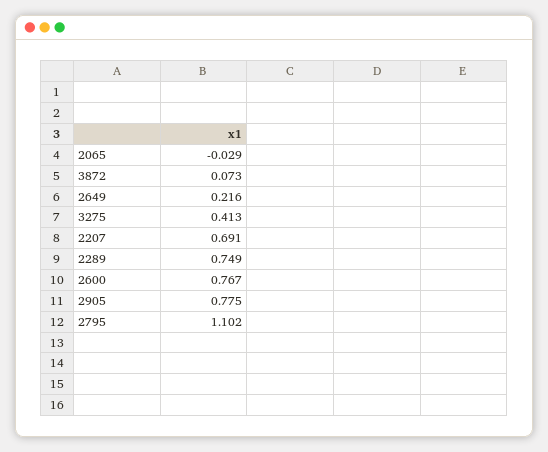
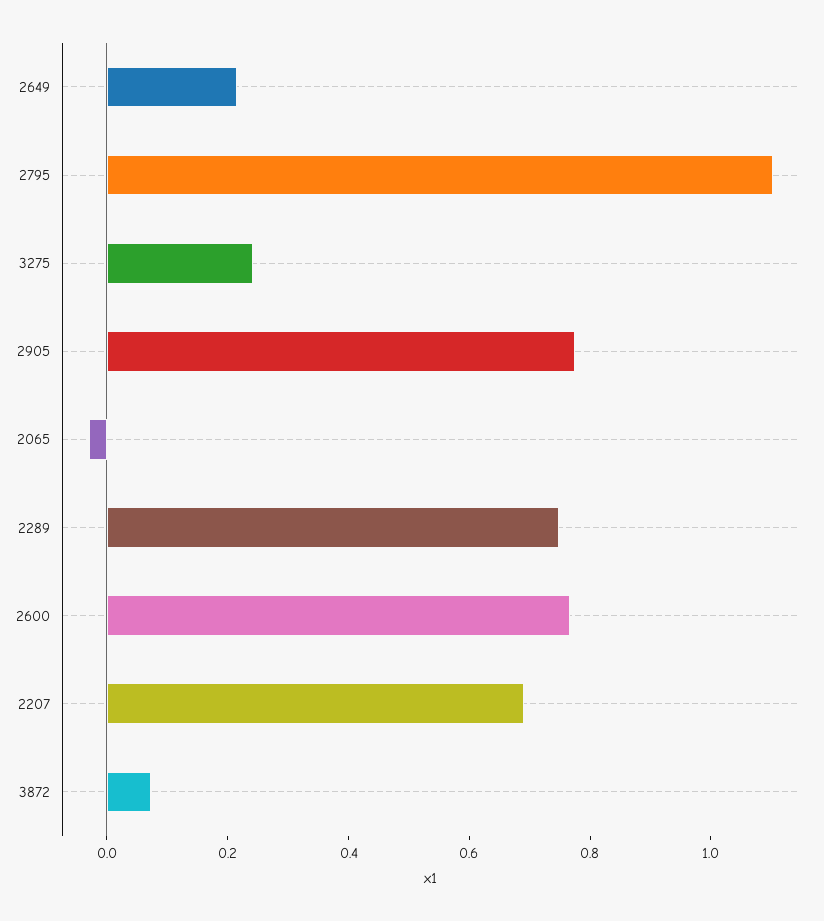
  {
    "2065": -0.029,
    "3872": 0.073,
    "2649": 0.216,
-   "3275": 0.413,
+   "3275": 0.25,
    "2207": 0.691,
    "2289": 0.749,
    "2600": 0.767,
    "2905": 0.775,
    "2795": 1.102
  }

